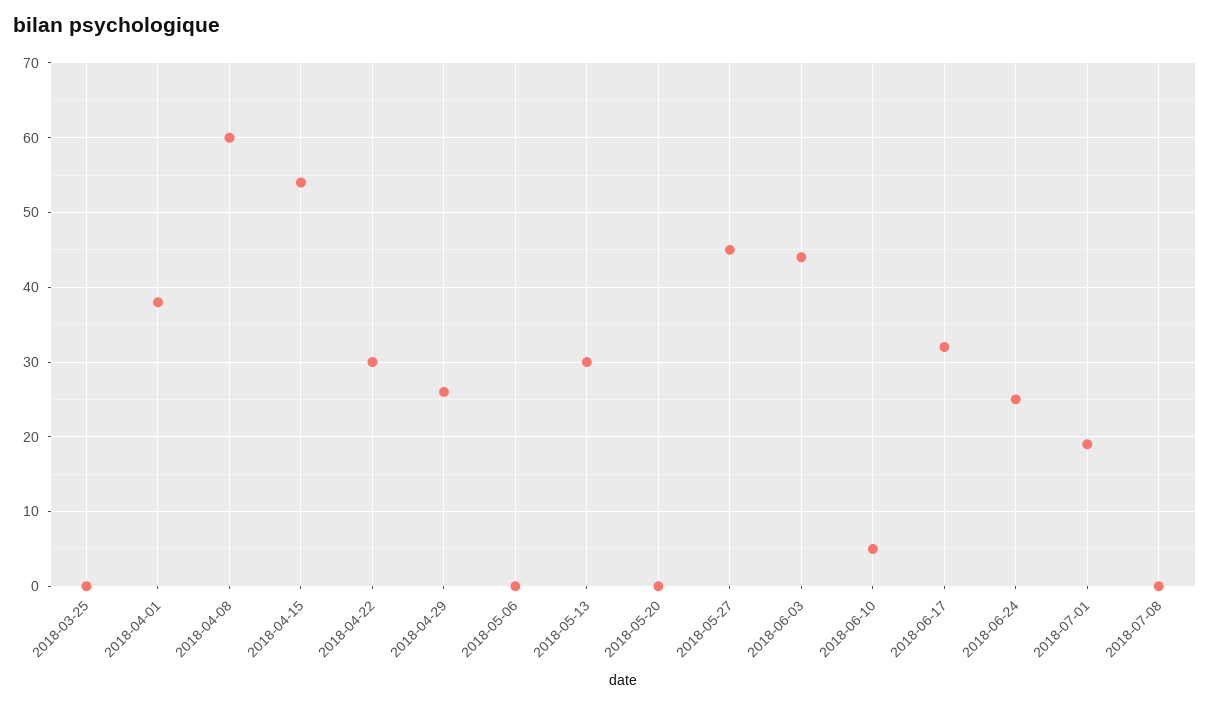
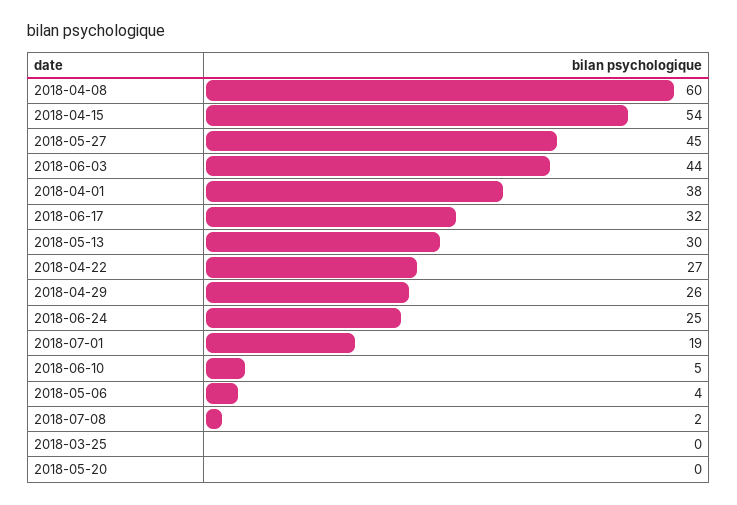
  {
    "2018-03-25": 0,
    "2018-04-01": 38,
    "2018-04-08": 60,
    "2018-04-15": 54,
-   "2018-04-22": 30,
+   "2018-04-22": 27,
    "2018-04-29": 26,
-   "2018-05-06": 0,
+   "2018-05-06": 4,
    "2018-05-13": 30,
    "2018-05-20": 0,
    "2018-05-27": 45,
    "2018-06-03": 44,
    "2018-06-10": 5,
    "2018-06-17": 32,
    "2018-06-24": 25,
    "2018-07-01": 19,
-   "2018-07-08": 0
+   "2018-07-08": 2
  }

